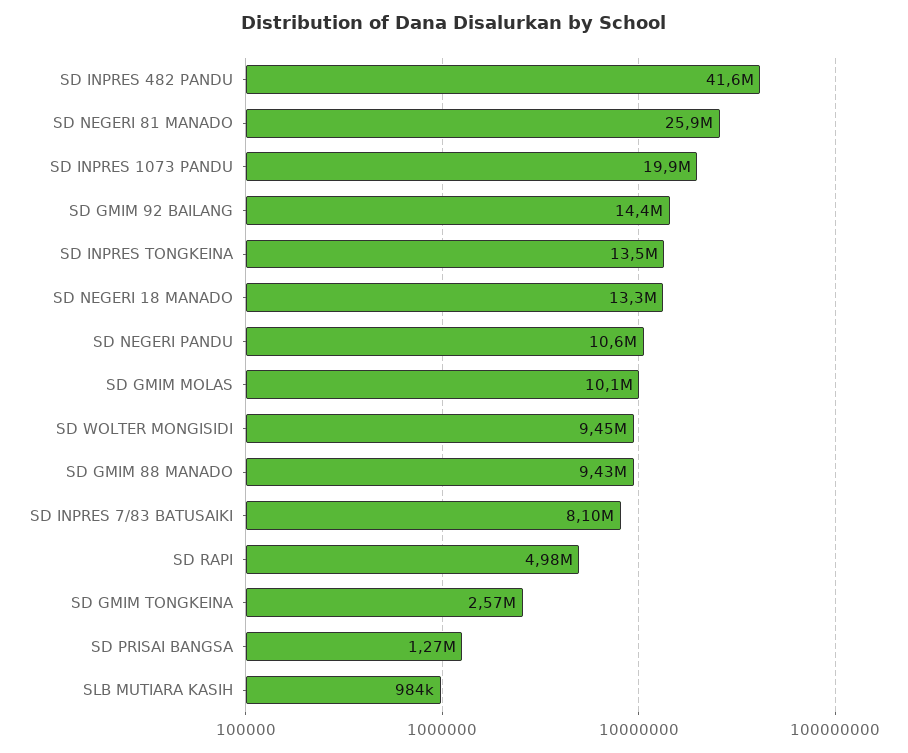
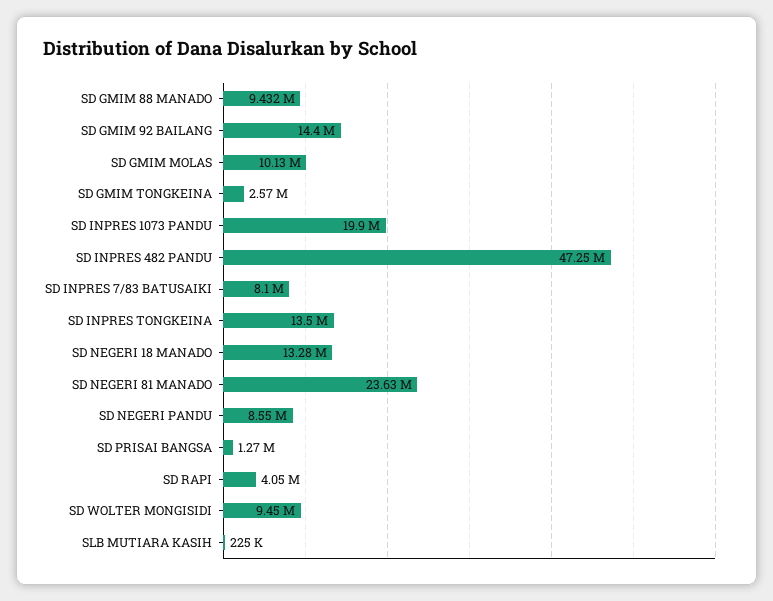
  {
-   "SD INPRES 482 PANDU": 41600000,
+   "SD INPRES 482 PANDU": 47250000,
-   "SD NEGERI 81 MANADO": 25900000,
+   "SD NEGERI 81 MANADO": 23630000,
    "SD INPRES 1073 PANDU": 19900000,
    "SD GMIM 92 BAILANG": 14400000,
    "SD INPRES TONGKEINA": 13500000,
    "SD NEGERI 18 MANADO": 13280000,
-   "SD NEGERI PANDU": 10600000,
+   "SD NEGERI PANDU": 8550000,
    "SD GMIM MOLAS": 10130000,
    "SD WOLTER MONGISIDI": 9450000,
    "SD GMIM 88 MANADO": 9432000,
    "SD INPRES 7/83 BATUSAIKI": 8100000,
-   "SD RAPI": 4980000,
+   "SD RAPI": 4050000,
    "SD GMIM TONGKEINA": 2570000,
    "SD PRISAI BANGSA": 1270000,
-   "SLB MUTIARA KASIH": 984000
+   "SLB MUTIARA KASIH": 225000
  }

